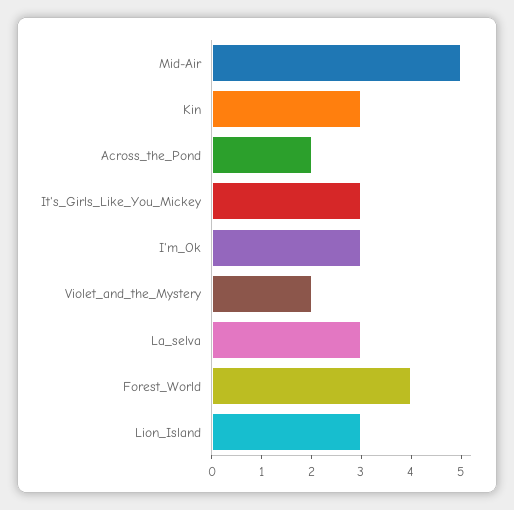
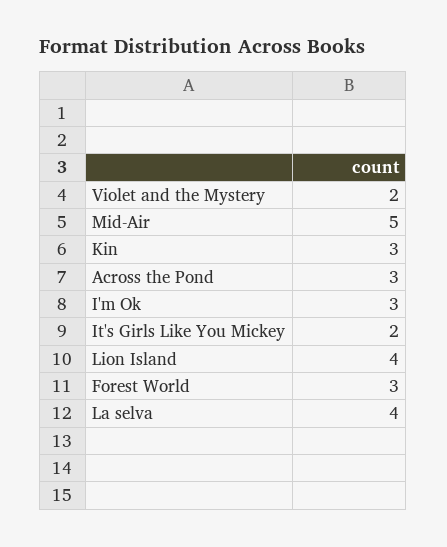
  {
    "Mid-Air": 5,
    "Kin": 3,
-   "Across_the_Pond": 2,
+   "Across_the_Pond": 3,
-   "It's_Girls_Like_You_Mickey": 3,
+   "It's_Girls_Like_You_Mickey": 2,
    "I'm_Ok": 3,
    "Violet_and_the_Mystery": 2,
-   "La_selva": 3,
+   "La_selva": 4,
-   "Forest_World": 4,
+   "Forest_World": 3,
-   "Lion_Island": 3
+   "Lion_Island": 4
  }

